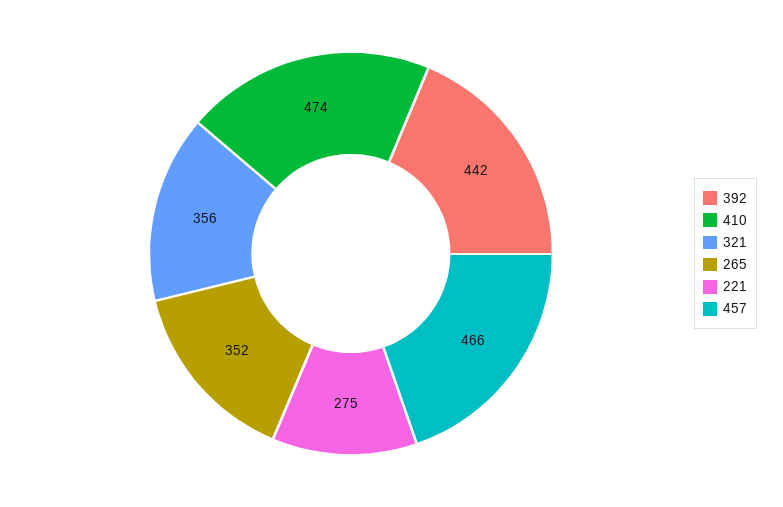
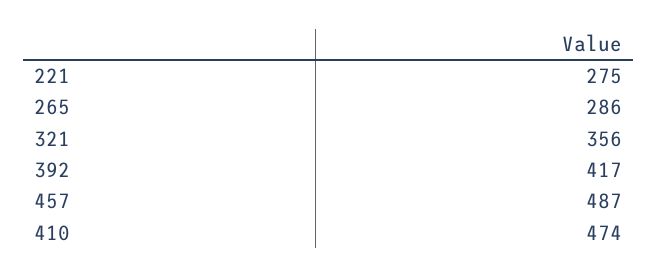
  {
-   "392": 442,
+   "392": 417,
    "410": 474,
    "321": 356,
-   "265": 352,
+   "265": 286,
    "221": 275,
-   "457": 466
+   "457": 487
  }

